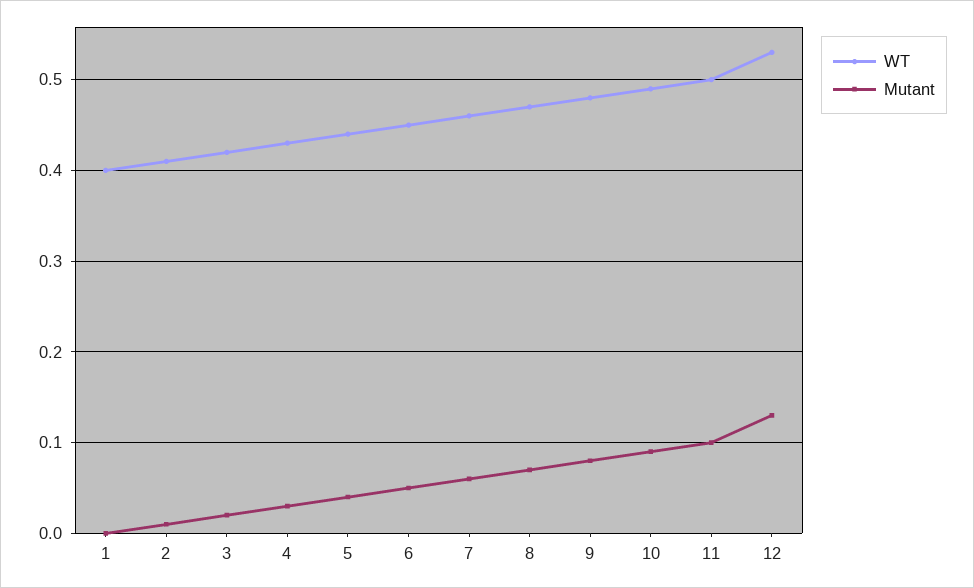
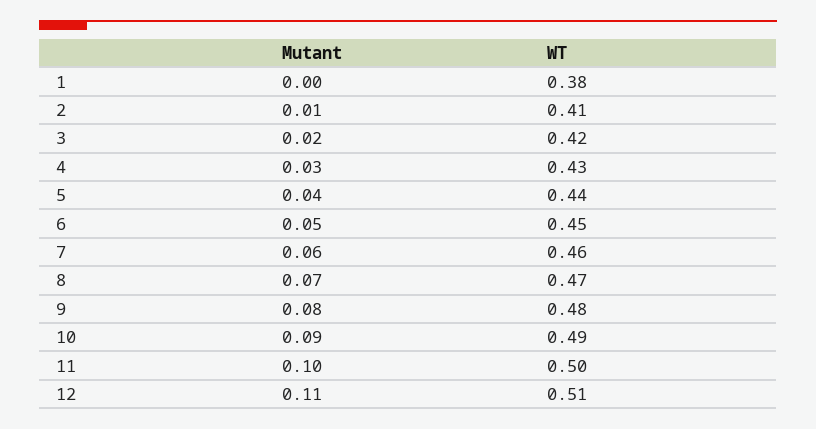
  {
    "WT": {
-     "1": 0.4,
+     "1": 0.38,
      "2": 0.41,
      "3": 0.42,
      "4": 0.43,
      "5": 0.44,
      "6": 0.45,
      "7": 0.46,
      "8": 0.47,
      "9": 0.48,
      "10": 0.49,
      "11": 0.5,
-     "12": 0.53
+     "12": 0.51
    },
    "Mutant": {
      "1": 0,
      "2": 0.01,
      "3": 0.02,
      "4": 0.03,
      "5": 0.04,
      "6": 0.05,
      "7": 0.06,
      "8": 0.07,
      "9": 0.08,
      "10": 0.09,
      "11": 0.1,
-     "12": 0.13
+     "12": 0.11
    }
  }

